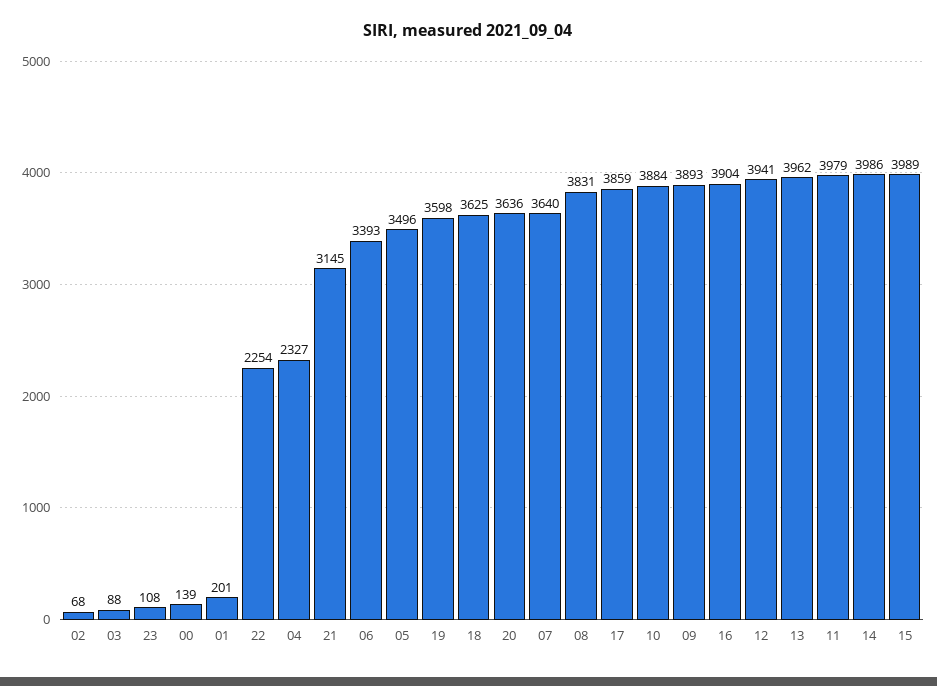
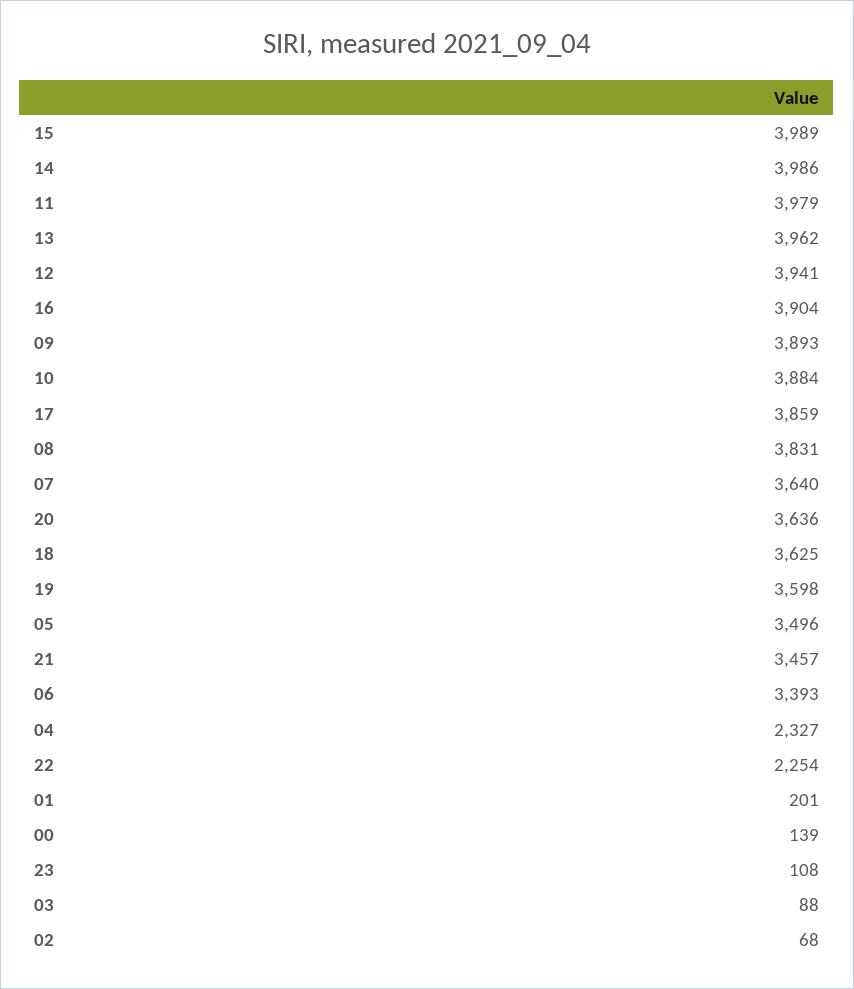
  {
    "02": 68,
    "03": 88,
    "23": 108,
    "00": 139,
    "01": 201,
    "22": 2254,
    "04": 2327,
-   "21": 3145,
+   "21": 3457,
    "06": 3393,
    "05": 3496,
    "19": 3598,
    "18": 3625,
    "20": 3636,
    "07": 3640,
    "08": 3831,
    "17": 3859,
    "10": 3884,
    "09": 3893,
    "16": 3904,
    "12": 3941,
    "13": 3962,
    "11": 3979,
    "14": 3986,
    "15": 3989
  }

